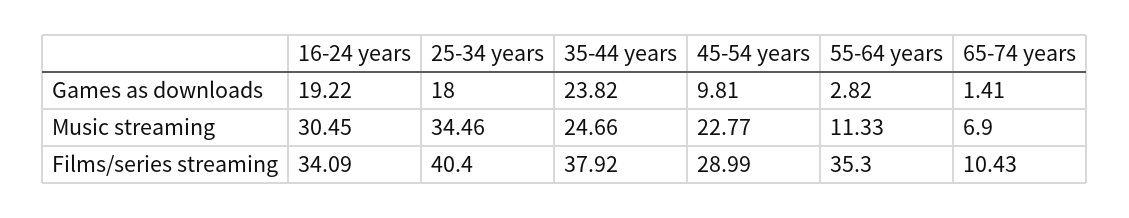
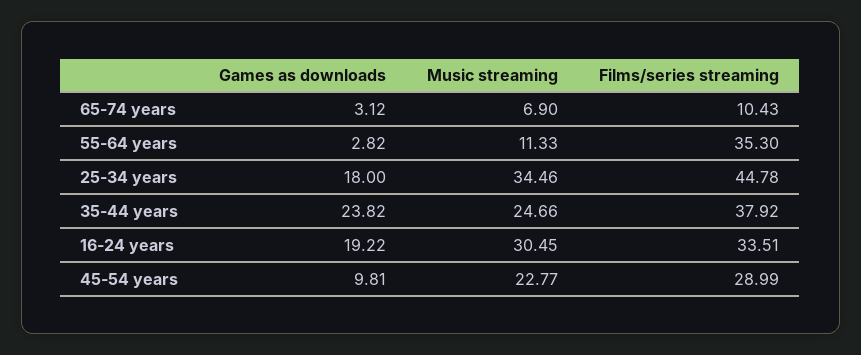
  {
    "16-24 years": {
      "Games as downloads": 19.22,
      "Music streaming": 30.45,
-     "Films/series streaming": 34.09
+     "Films/series streaming": 33.51
    },
    "25-34 years": {
      "Games as downloads": 18,
      "Music streaming": 34.46,
-     "Films/series streaming": 40.4
+     "Films/series streaming": 44.78
    },
    "35-44 years": {
      "Games as downloads": 23.82,
      "Music streaming": 24.66,
      "Films/series streaming": 37.92
    },
    "45-54 years": {
      "Games as downloads": 9.81,
      "Music streaming": 22.77,
      "Films/series streaming": 28.99
    },
    "55-64 years": {
      "Games as downloads": 2.82,
      "Music streaming": 11.33,
      "Films/series streaming": 35.3
    },
    "65-74 years": {
-     "Games as downloads": 1.41,
+     "Games as downloads": 3.12,
      "Music streaming": 6.9,
      "Films/series streaming": 10.43
    }
  }

